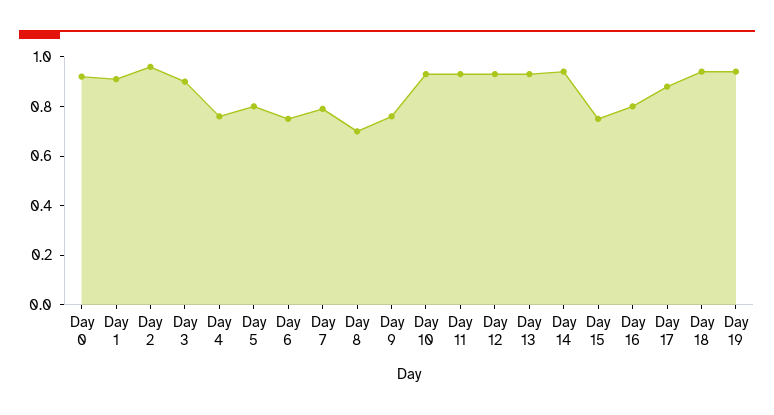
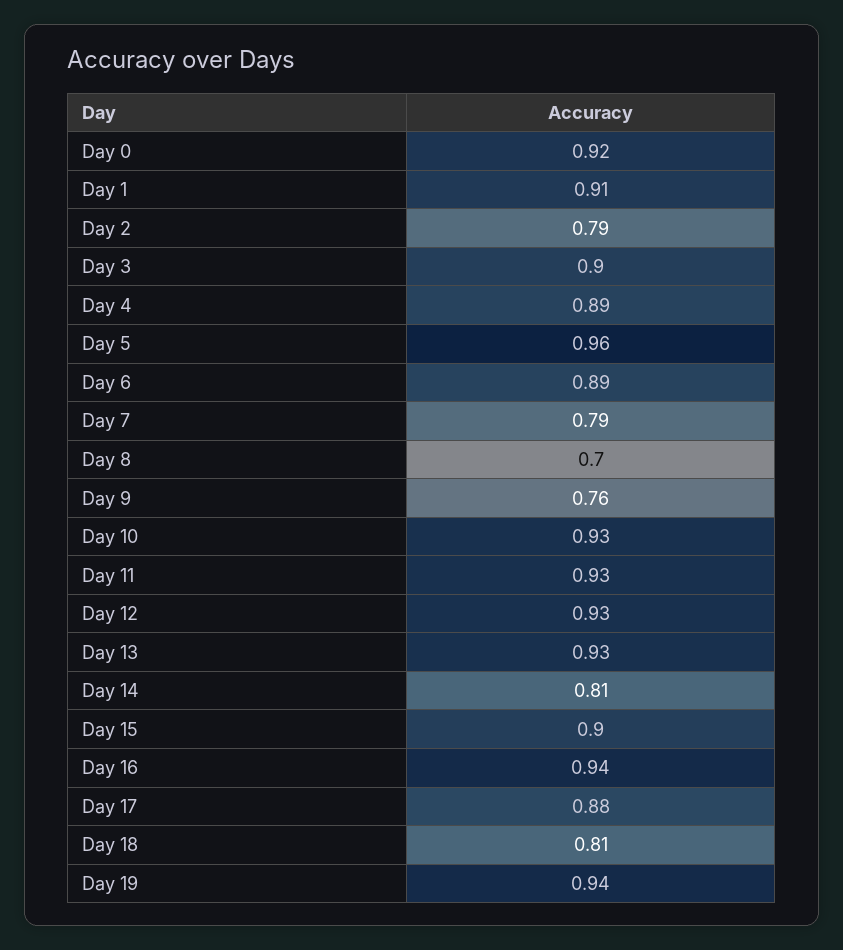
  {
    "Day 0": 0.92,
    "Day 1": 0.91,
-   "Day 2": 0.95,
+   "Day 2": 0.79,
    "Day 3": 0.9,
-   "Day 4": 0.75,
+   "Day 4": 0.89,
-   "Day 5": 0.8,
+   "Day 5": 0.96,
-   "Day 6": 0.75,
+   "Day 6": 0.89,
    "Day 7": 0.79,
    "Day 8": 0.7,
    "Day 9": 0.76,
    "Day 10": 0.93,
    "Day 11": 0.93,
    "Day 12": 0.93,
    "Day 13": 0.93,
-   "Day 14": 0.95,
+   "Day 14": 0.81,
-   "Day 15": 0.75,
+   "Day 15": 0.9,
-   "Day 16": 0.8,
+   "Day 16": 0.94,
    "Day 17": 0.88,
-   "Day 18": 0.95,
+   "Day 18": 0.81,
    "Day 19": 0.94
  }

